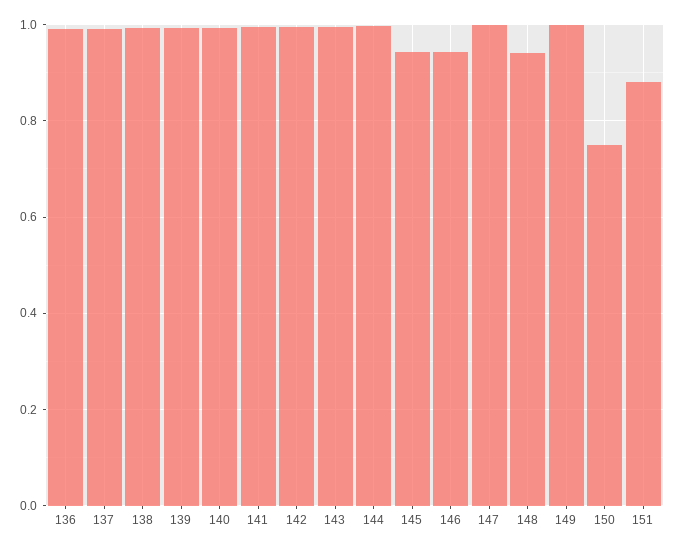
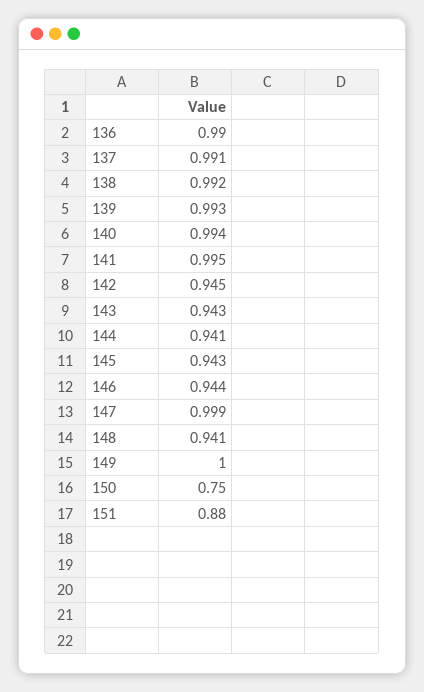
  {
    "136": 0.99,
    "137": 0.991,
    "138": 0.992,
    "139": 0.993,
    "140": 0.994,
    "141": 0.995,
-   "142": 1,
+   "142": 0.945,
-   "143": 1,
+   "143": 0.943,
-   "144": 1,
+   "144": 0.941,
    "145": 0.943,
    "146": 0.944,
    "147": 0.999,
    "148": 0.941,
    "149": 1,
    "150": 0.75,
    "151": 0.88
  }

